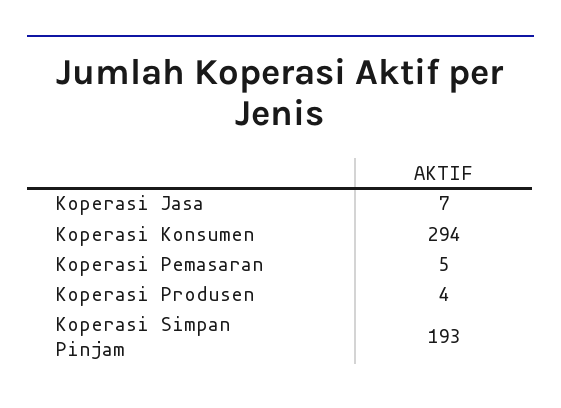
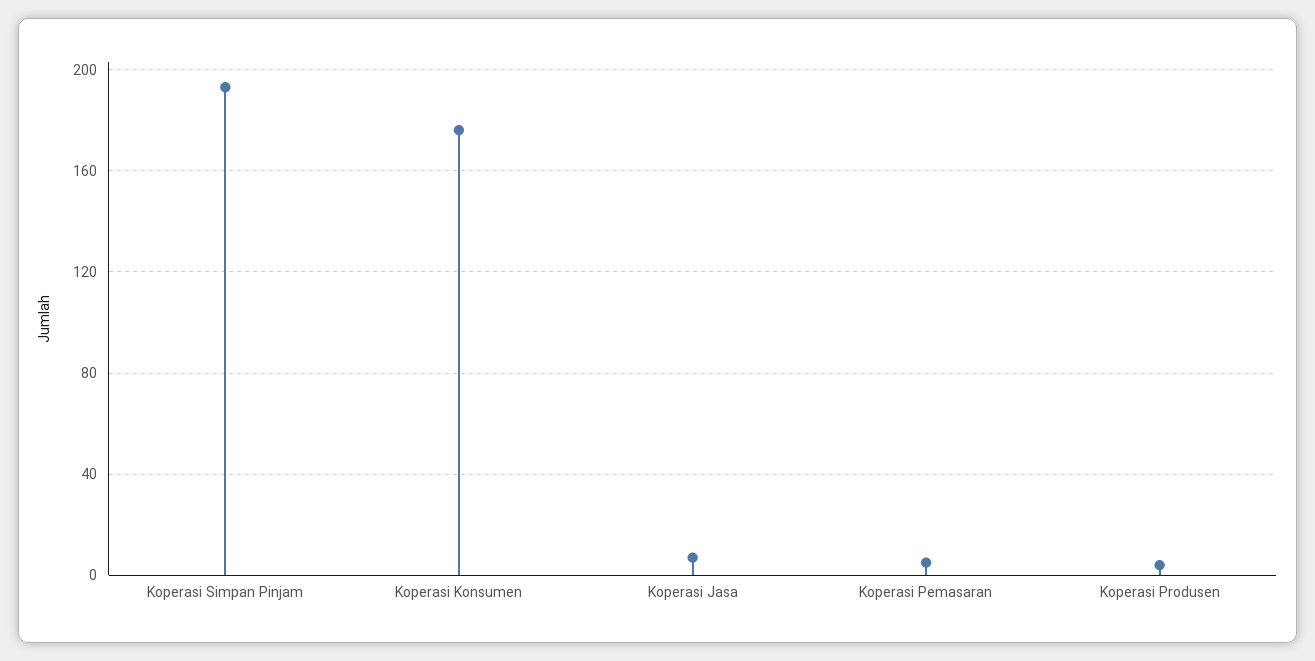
  {
    "Koperasi Jasa": 7,
-   "Koperasi Konsumen": 294,
+   "Koperasi Konsumen": 175,
    "Koperasi Pemasaran": 5,
    "Koperasi Produsen": 4,
    "Koperasi Simpan Pinjam": 193
  }

